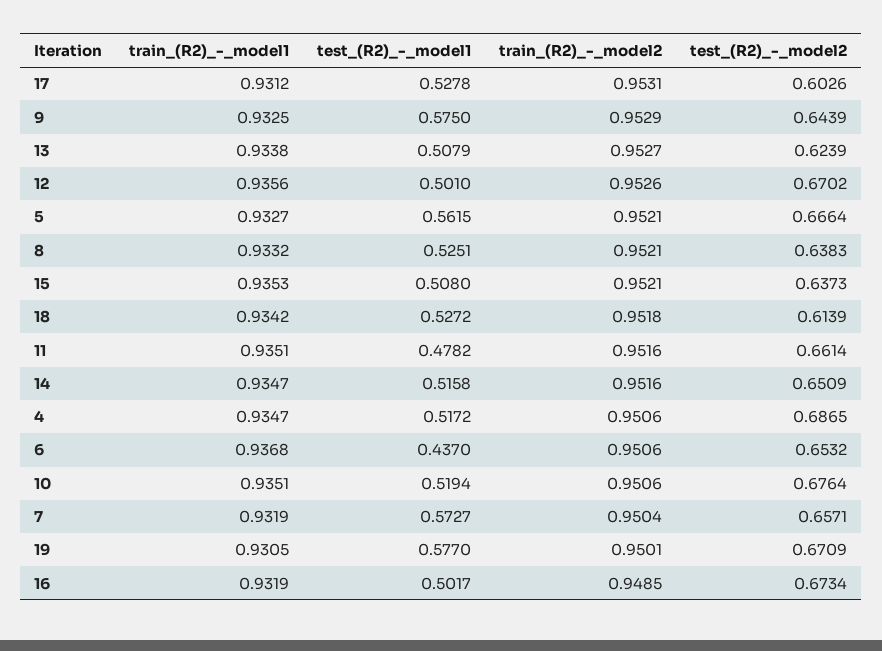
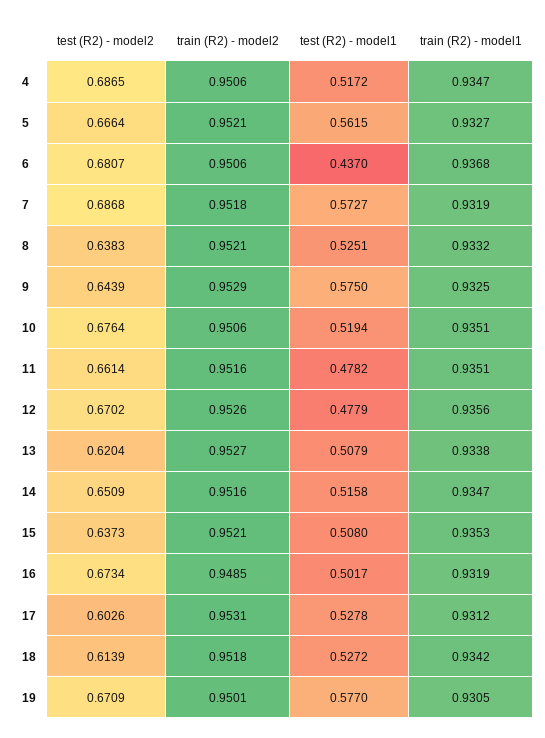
  {
    "train_(R2)_-_model1": {
      "17": 0.9312,
      "9": 0.9325,
      "13": 0.9338,
      "12": 0.9356,
      "5": 0.9327,
      "8": 0.9332,
      "15": 0.9353,
      "18": 0.9342,
      "11": 0.9351,
      "14": 0.9347,
      "4": 0.9347,
      "6": 0.9368,
      "10": 0.9351,
      "7": 0.9319,
      "19": 0.9305,
      "16": 0.9319
    },
    "test_(R2)_-_model1": {
      "17": 0.5278,
      "9": 0.575,
      "13": 0.5079,
-     "12": 0.501,
+     "12": 0.4779,
      "5": 0.5615,
      "8": 0.5251,
      "15": 0.508,
      "18": 0.5272,
      "11": 0.4782,
      "14": 0.5158,
      "4": 0.5172,
      "6": 0.437,
      "10": 0.5194,
      "7": 0.5727,
      "19": 0.577,
      "16": 0.5017
    },
    "train_(R2)_-_model2": {
      "17": 0.9531,
      "9": 0.9529,
      "13": 0.9527,
      "12": 0.9526,
      "5": 0.9521,
      "8": 0.9521,
      "15": 0.9521,
      "18": 0.9518,
      "11": 0.9516,
      "14": 0.9516,
      "4": 0.9506,
      "6": 0.9506,
      "10": 0.9506,
-     "7": 0.9504,
+     "7": 0.9518,
      "19": 0.9501,
      "16": 0.9485
    },
    "test_(R2)_-_model2": {
      "17": 0.6026,
      "9": 0.6439,
-     "13": 0.6239,
+     "13": 0.6204,
      "12": 0.6702,
      "5": 0.6664,
      "8": 0.6383,
      "15": 0.6373,
      "18": 0.6139,
      "11": 0.6614,
      "14": 0.6509,
      "4": 0.6865,
-     "6": 0.6532,
+     "6": 0.6807,
      "10": 0.6764,
-     "7": 0.6571,
+     "7": 0.6868,
      "19": 0.6709,
      "16": 0.6734
    }
  }

